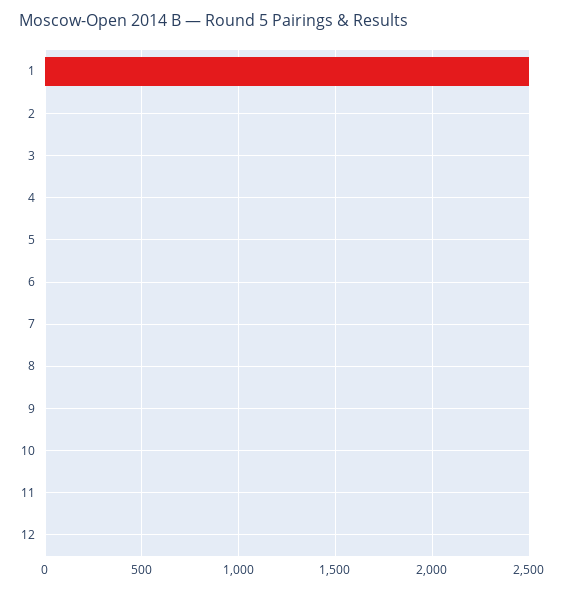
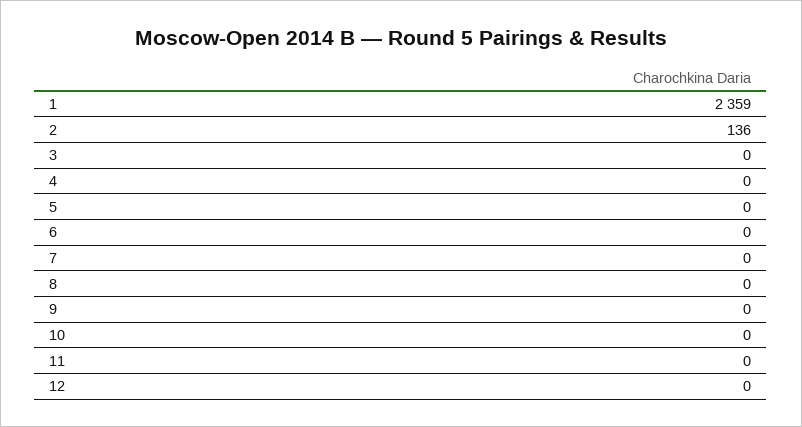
  {
-   "1": 2500,
+   "1": 2359,
-   "2": 0,
+   "2": 136,
    "3": 0,
    "4": 0,
    "5": 0,
    "6": 0,
    "7": 0,
    "8": 0,
    "9": 0,
    "10": 0,
    "11": 0,
    "12": 0
  }

